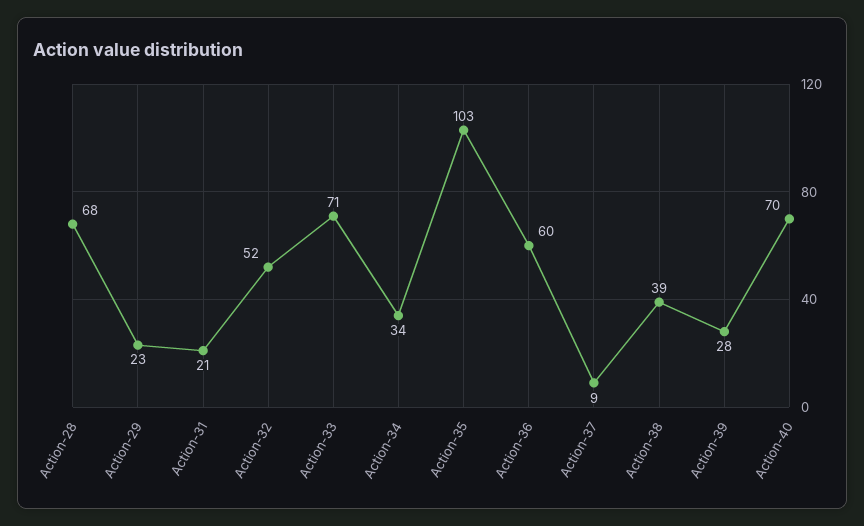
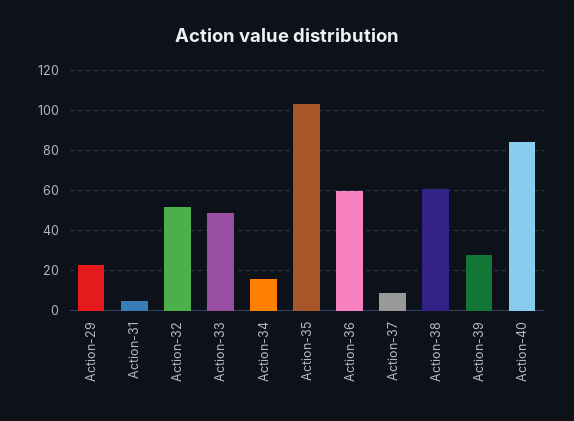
  {
-   "Action-28": 68,
    "Action-29": 23,
-   "Action-31": 21,
+   "Action-31": 5,
    "Action-32": 52,
-   "Action-33": 71,
+   "Action-33": 50,
-   "Action-34": 34,
+   "Action-34": 15,
    "Action-35": 103,
    "Action-36": 60,
    "Action-37": 9,
-   "Action-38": 39,
+   "Action-38": 60,
    "Action-39": 28,
-   "Action-40": 70
+   "Action-40": 85
  }

